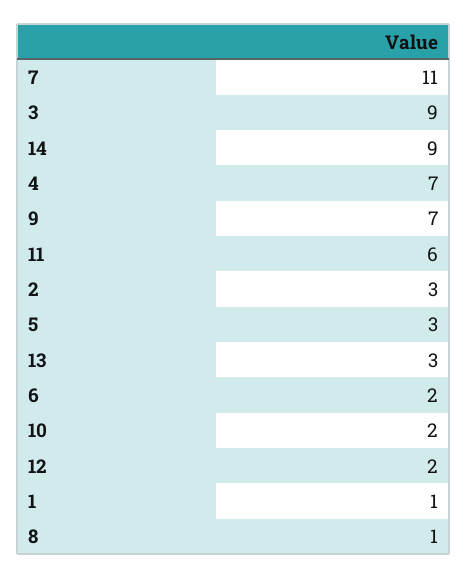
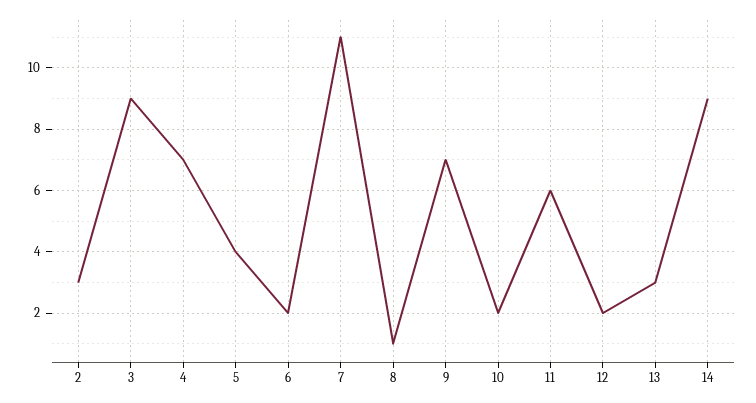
  {
    "7": 11,
    "3": 9,
    "14": 9,
    "4": 7,
    "9": 7,
    "11": 6,
    "2": 3,
-   "5": 3,
+   "5": 4,
    "13": 3,
    "6": 2,
    "10": 2,
    "12": 2,
-   "1": 1,
    "8": 1
  }

